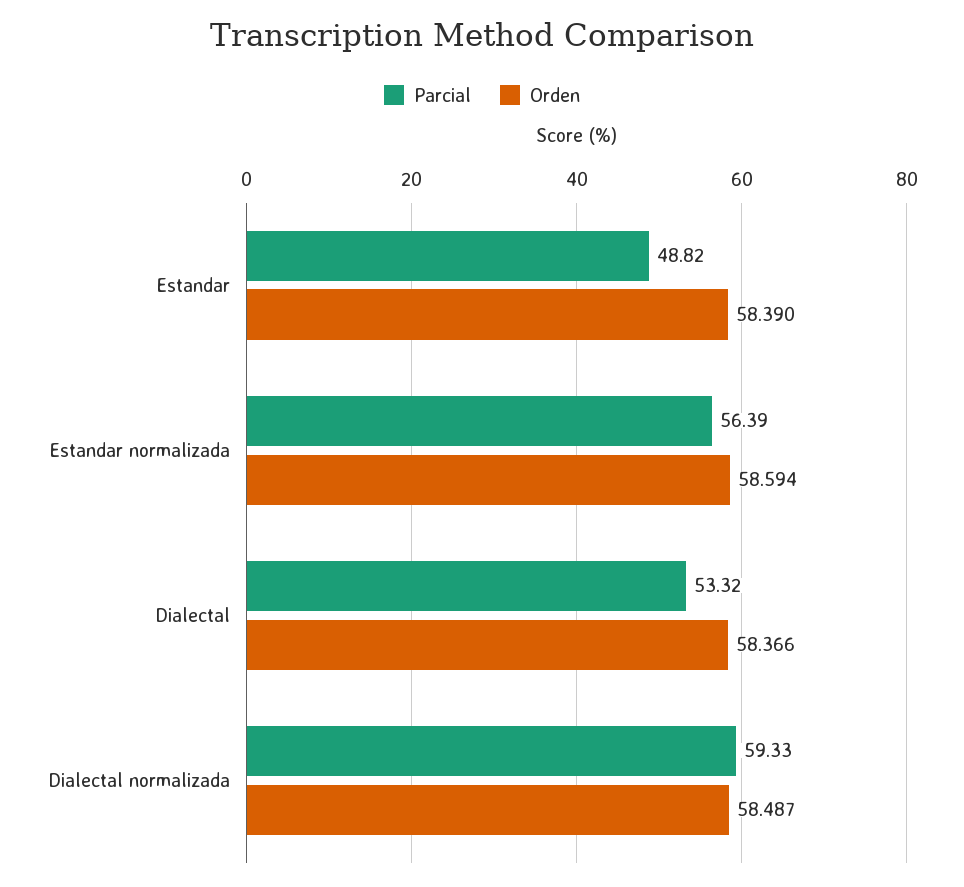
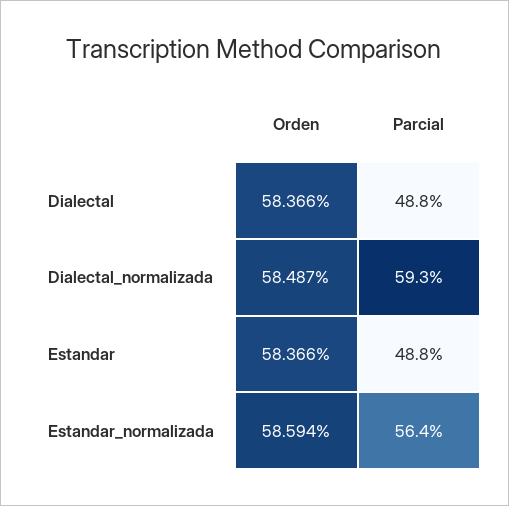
  {
    "Parcial": {
      "Estandar": 48.82,
      "Estandar normalizada": 56.39,
-     "Dialectal": 53.32,
+     "Dialectal": 48.8,
      "Dialectal normalizada": 59.33
    },
    "Orden": {
-     "Estandar": 58.39,
+     "Estandar": 58.366,
      "Estandar normalizada": 58.594,
      "Dialectal": 58.366,
      "Dialectal normalizada": 58.487
    }
  }

